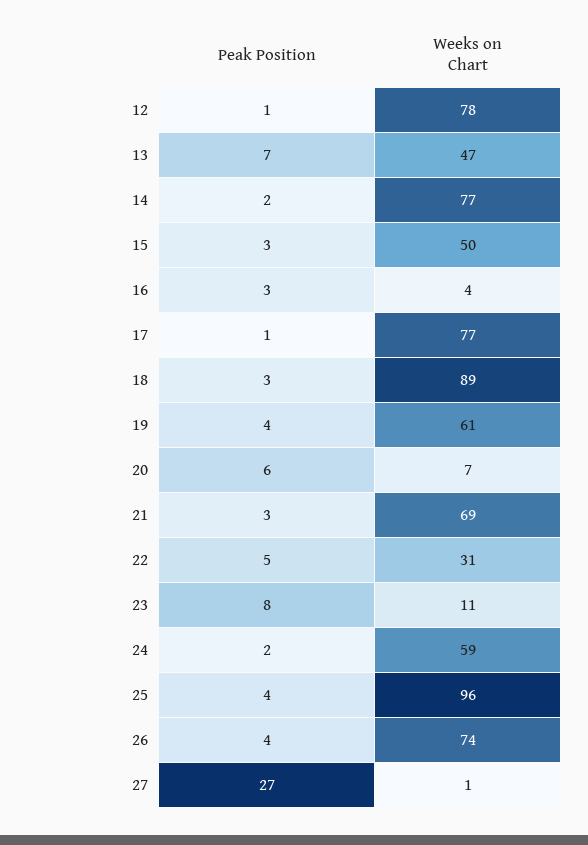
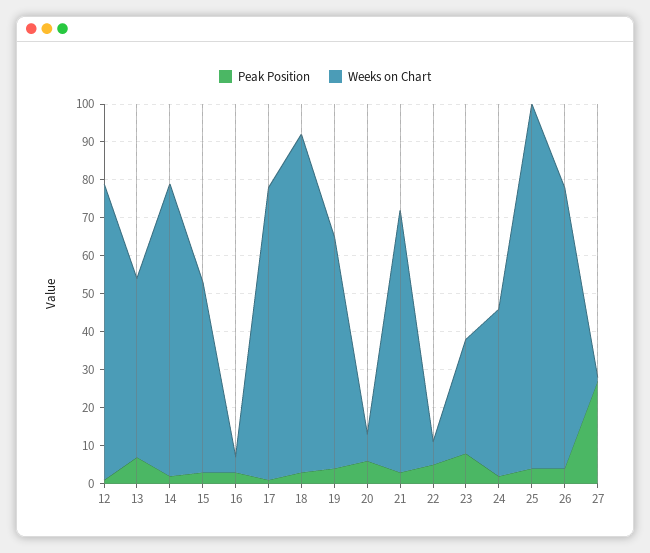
  {
    "Peak Position": {
      "12": 1,
      "13": 7,
      "14": 2,
      "15": 3,
      "16": 3,
      "17": 1,
      "18": 3,
      "19": 4,
      "20": 6,
      "21": 3,
      "22": 5,
      "23": 8,
      "24": 2,
      "25": 4,
      "26": 4,
      "27": 27
    },
    "Weeks on Chart": {
      "12": 78,
      "13": 47,
      "14": 77,
      "15": 50,
      "16": 4,
      "17": 77,
      "18": 89,
      "19": 61,
      "20": 7,
      "21": 69,
-     "22": 31,
+     "22": 5,
-     "23": 11,
+     "23": 30,
-     "24": 59,
+     "24": 45,
      "25": 96,
      "26": 74,
      "27": 1
    }
  }

